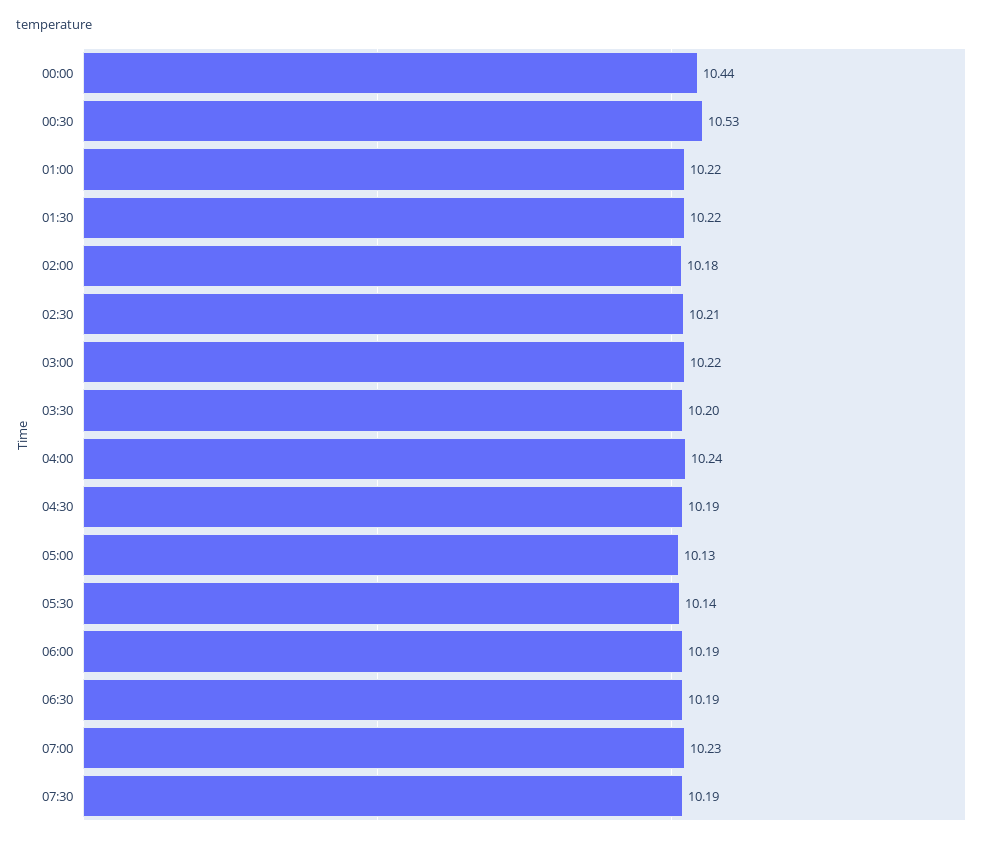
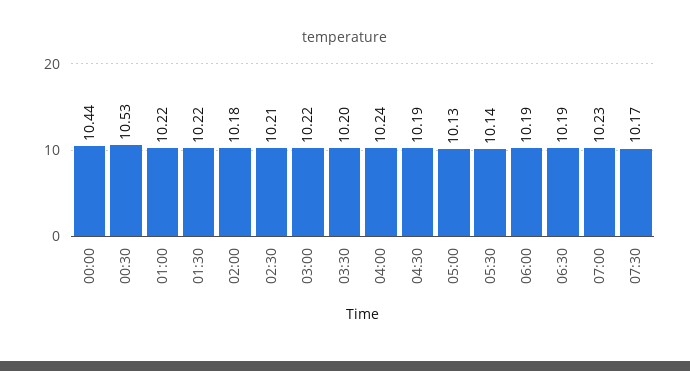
  {
    "00:00": 10.44,
    "00:30": 10.53,
    "01:00": 10.22,
    "01:30": 10.22,
    "02:00": 10.18,
    "02:30": 10.21,
    "03:00": 10.22,
    "03:30": 10.2,
    "04:00": 10.24,
    "04:30": 10.19,
    "05:00": 10.13,
    "05:30": 10.14,
    "06:00": 10.19,
    "06:30": 10.19,
    "07:00": 10.23,
-   "07:30": 10.19
+   "07:30": 10.17
  }

